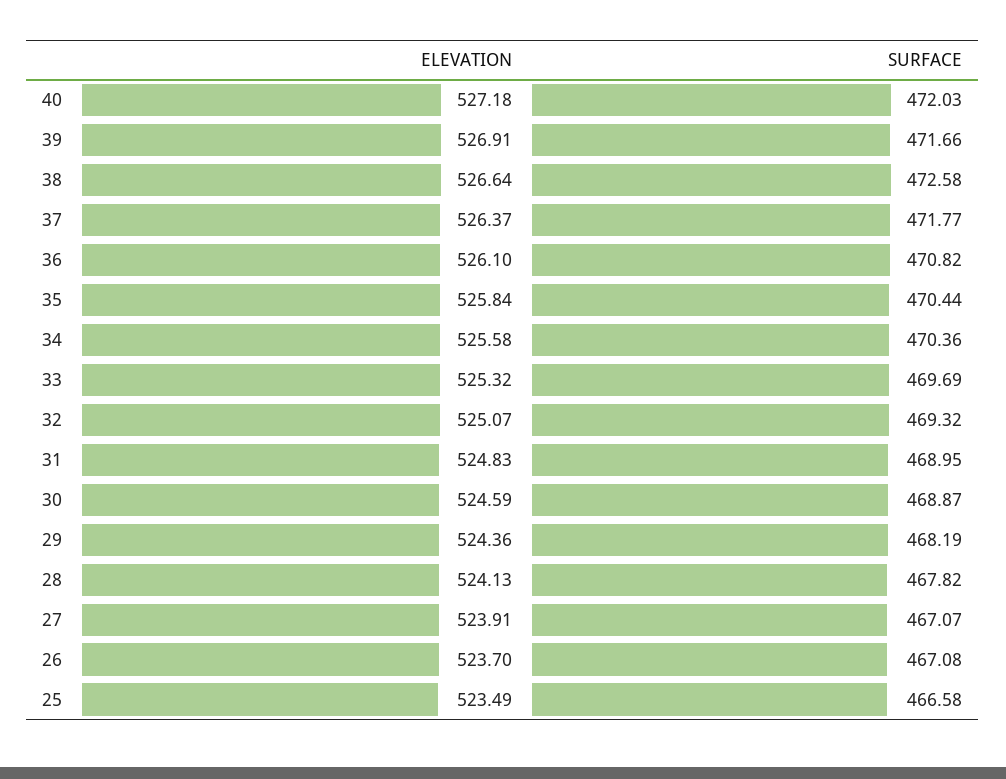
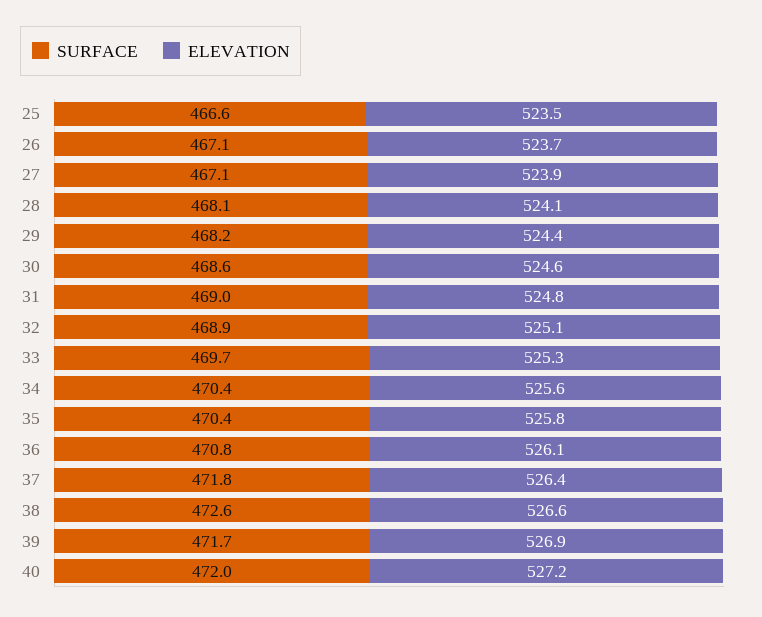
  {
    "ELEVATION": {
      "40": 527.18,
      "39": 526.91,
      "38": 526.64,
      "37": 526.37,
      "36": 526.1,
      "35": 525.84,
      "34": 525.58,
      "33": 525.32,
      "32": 525.07,
      "31": 524.83,
      "30": 524.59,
      "29": 524.36,
      "28": 524.13,
      "27": 523.91,
      "26": 523.7,
      "25": 523.49
    },
    "SURFACE": {
      "40": 472.03,
      "39": 471.66,
      "38": 472.58,
      "37": 471.77,
      "36": 470.82,
      "35": 470.44,
      "34": 470.36,
      "33": 469.69,
-     "32": 469.32,
+     "32": 468.9,
      "31": 468.95,
-     "30": 468.87,
+     "30": 468.6,
      "29": 468.19,
-     "28": 467.82,
+     "28": 468.1,
      "27": 467.07,
      "26": 467.08,
      "25": 466.58
    }
  }

